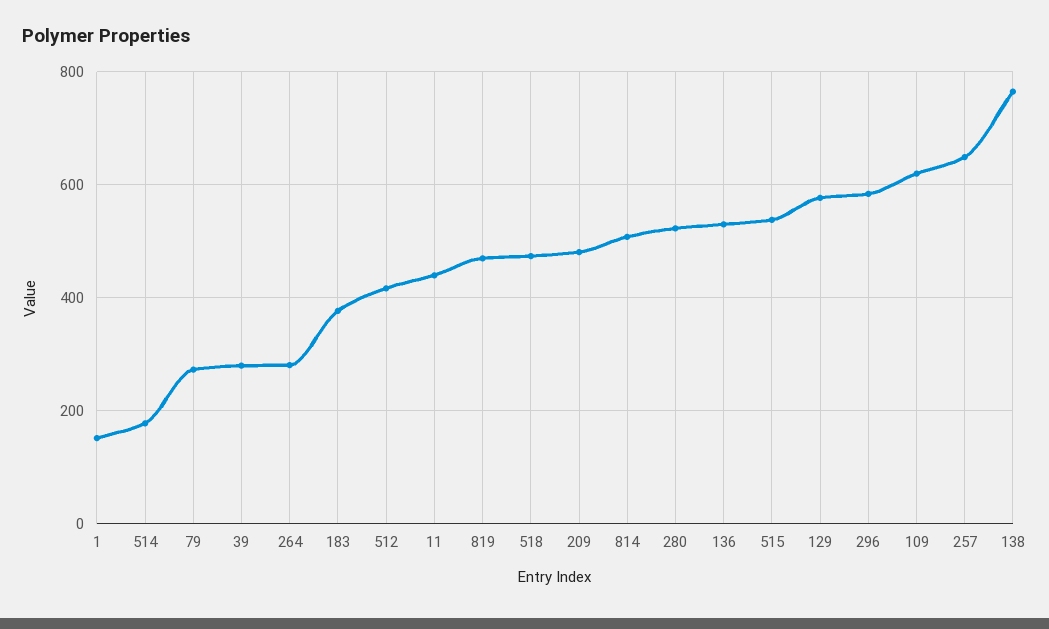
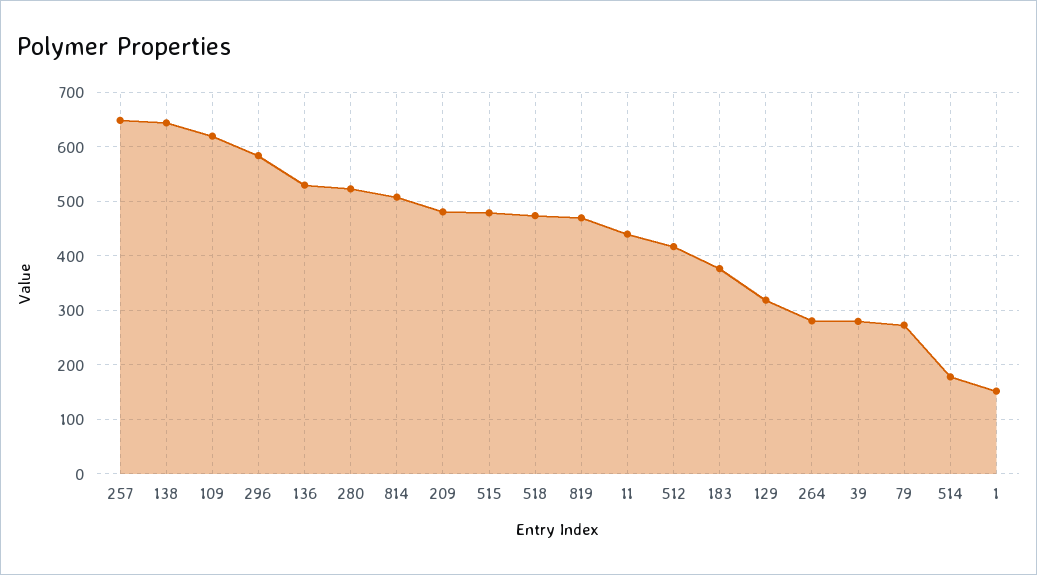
  {
    "1": 160,
    "514": 180,
    "79": 280,
    "39": 280,
    "264": 280,
    "183": 380,
    "512": 420,
    "11": 440,
    "819": 480,
    "518": 480,
    "209": 480,
    "814": 500,
    "280": 520,
    "136": 540,
-   "515": 540,
+   "515": 480,
-   "129": 580,
+   "129": 320,
    "296": 580,
    "109": 620,
    "257": 640,
-   "138": 760
+   "138": 640
  }

